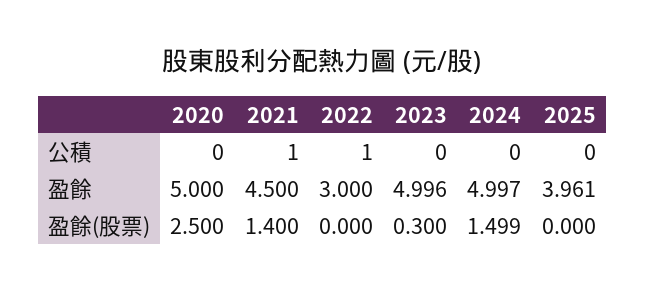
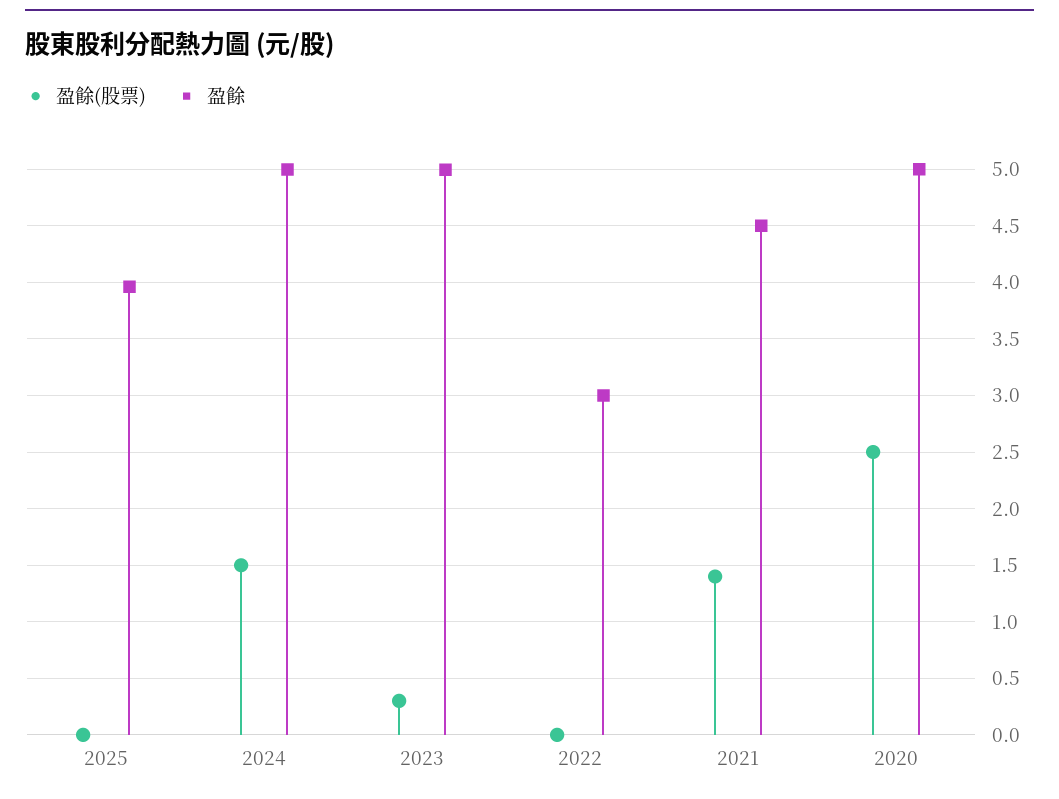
  {
-   "公積": {
-     "2020": 0,
-     "2021": 1,
-     "2022": 1,
-     "2023": 0,
-     "2024": 0,
-     "2025": 0
-   },
    "盈餘": {
      "2020": 5,
      "2021": 4.5,
      "2022": 3,
      "2023": 4.996,
      "2024": 4.997,
      "2025": 3.961
    },
    "盈餘(股票)": {
      "2020": 2.5,
      "2021": 1.4,
      "2022": 0,
      "2023": 0.3,
      "2024": 1.499,
      "2025": 0
    }
  }

